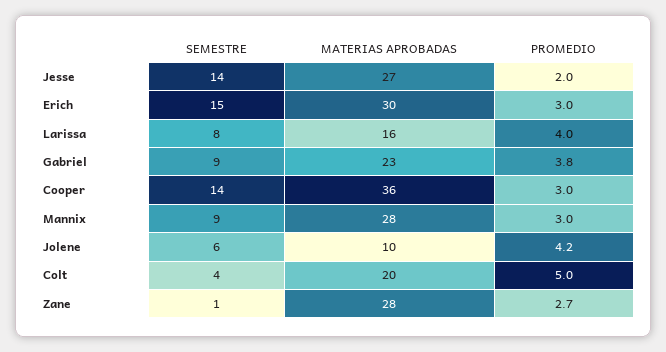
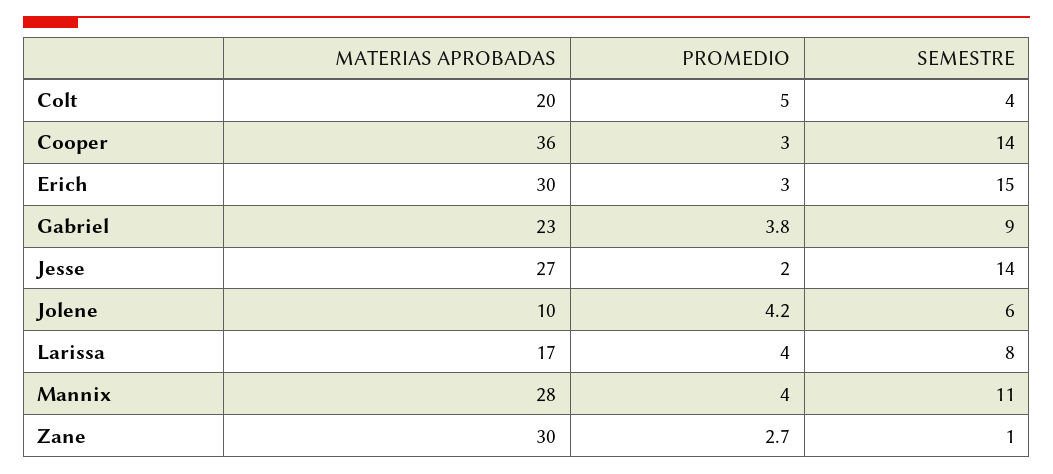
  {
    "SEMESTRE": {
      "Jesse": 14,
      "Erich": 15,
      "Larissa": 8,
      "Gabriel": 9,
      "Cooper": 14,
-     "Mannix": 9,
+     "Mannix": 11,
      "Jolene": 6,
      "Colt": 4,
      "Zane": 1
    },
    "MATERIAS APROBADAS": {
      "Jesse": 27,
      "Erich": 30,
-     "Larissa": 16,
+     "Larissa": 17,
      "Gabriel": 23,
      "Cooper": 36,
      "Mannix": 28,
      "Jolene": 10,
      "Colt": 20,
-     "Zane": 28
+     "Zane": 30
    },
    "PROMEDIO": {
      "Jesse": 2,
      "Erich": 3,
      "Larissa": 4,
      "Gabriel": 3.8,
      "Cooper": 3,
-     "Mannix": 3,
+     "Mannix": 4,
      "Jolene": 4.2,
      "Colt": 5,
      "Zane": 2.7
    }
  }

